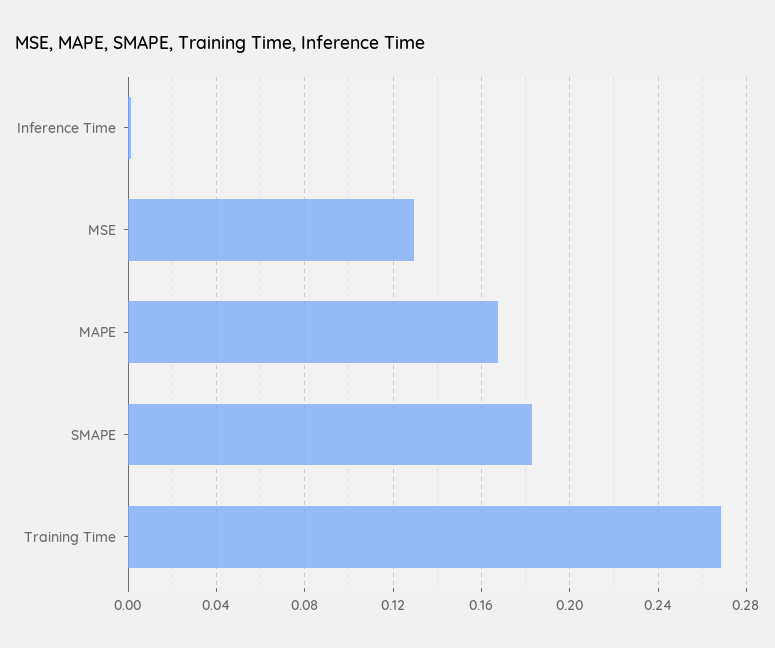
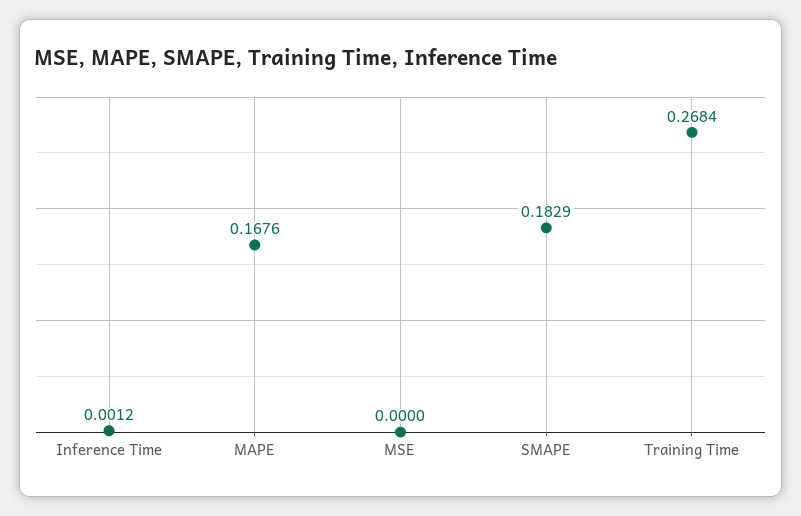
  {
    "Inference Time": 0.0012,
-   "MSE": 0.13,
+   "MSE": 0,
    "MAPE": 0.1676,
    "SMAPE": 0.1829,
    "Training Time": 0.2684
  }

